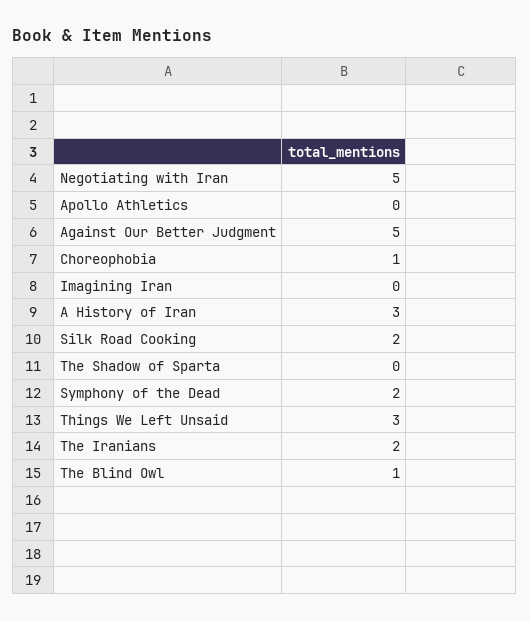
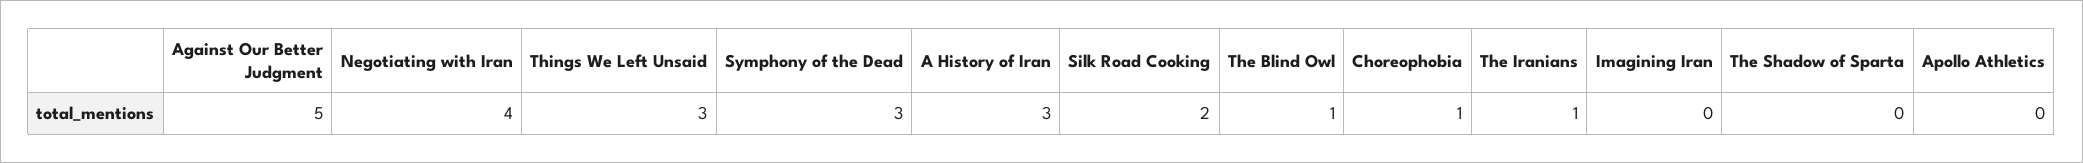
  {
-   "Negotiating with Iran": 5,
+   "Negotiating with Iran": 4,
    "Apollo Athletics": 0,
    "Against Our Better Judgment": 5,
    "Choreophobia": 1,
    "Imagining Iran": 0,
    "A History of Iran": 3,
    "Silk Road Cooking": 2,
    "The Shadow of Sparta": 0,
-   "Symphony of the Dead": 2,
+   "Symphony of the Dead": 3,
    "Things We Left Unsaid": 3,
-   "The Iranians": 2,
+   "The Iranians": 1,
    "The Blind Owl": 1
  }

